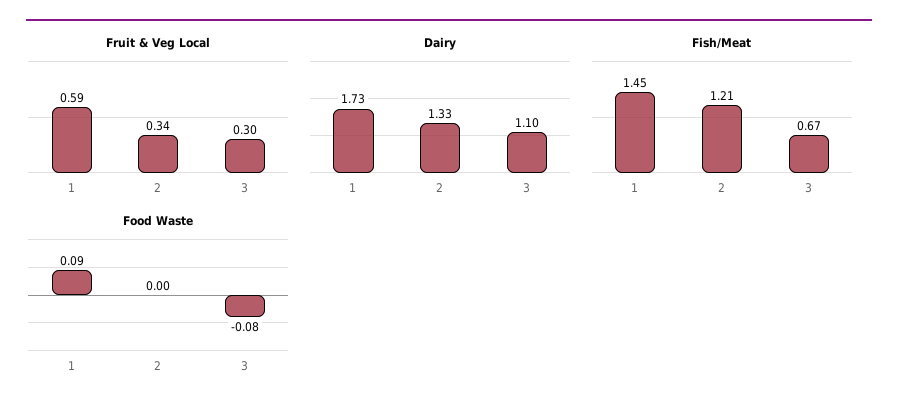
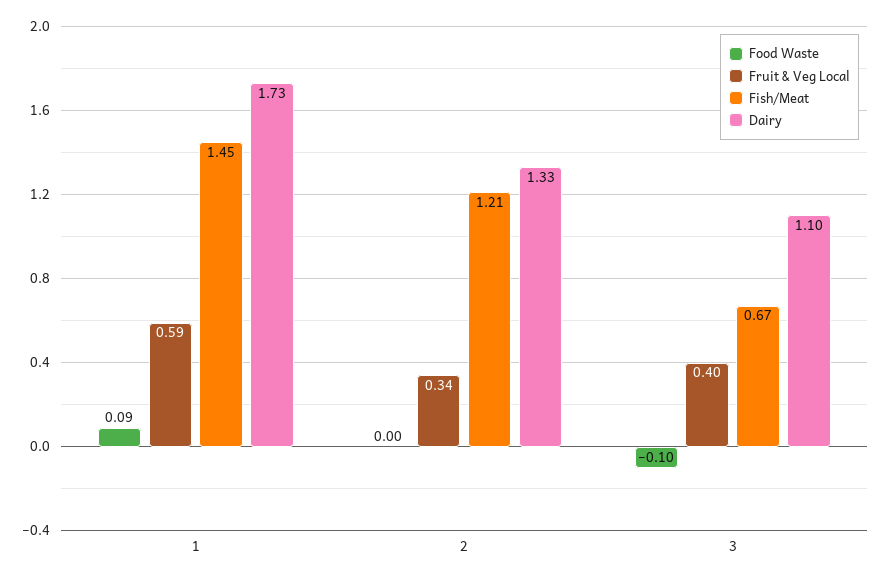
  {
    "Fruit & Veg Local": {
      "1": 0.59,
      "2": 0.34,
-     "3": 0.3
+     "3": 0.4
    },
    "Dairy": {
      "1": 1.73,
      "2": 1.33,
      "3": 1.1
    },
    "Fish/Meat": {
      "1": 1.45,
      "2": 1.21,
      "3": 0.67
    },
    "Food Waste": {
      "1": 0.09,
      "2": 0,
-     "3": -0.08
+     "3": -0.1
    }
  }

